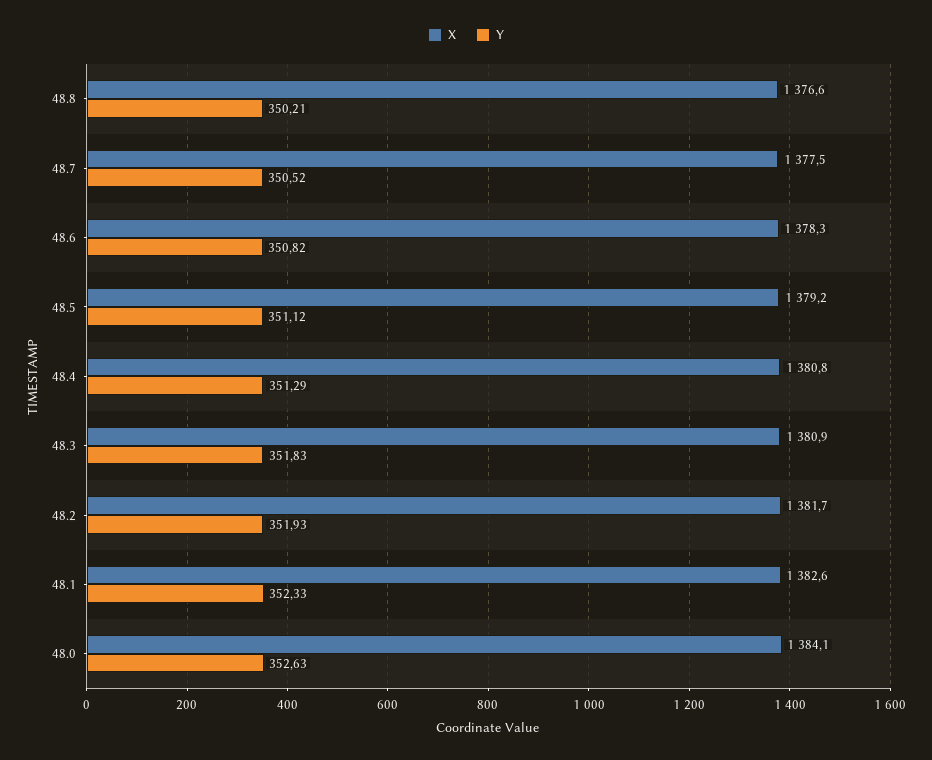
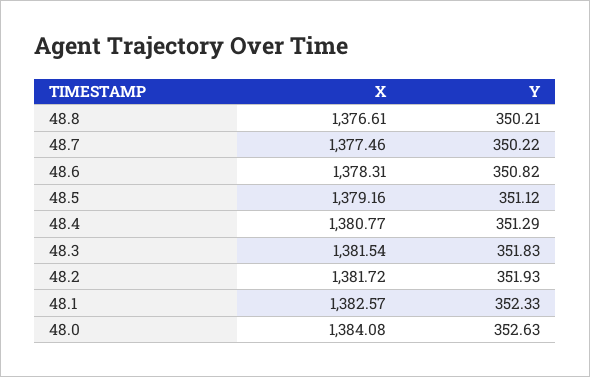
  {
    "X": {
      "48.8": 1376.61,
      "48.7": 1377.46,
      "48.6": 1378.31,
      "48.5": 1379.16,
      "48.4": 1380.77,
-     "48.3": 1380.9,
+     "48.3": 1381.54,
      "48.2": 1381.72,
      "48.1": 1382.57,
      "48.0": 1384.08
    },
    "Y": {
      "48.8": 350.21,
-     "48.7": 350.52,
+     "48.7": 350.22,
      "48.6": 350.82,
      "48.5": 351.12,
      "48.4": 351.29,
      "48.3": 351.83,
      "48.2": 351.93,
      "48.1": 352.33,
      "48.0": 352.63
    }
  }

